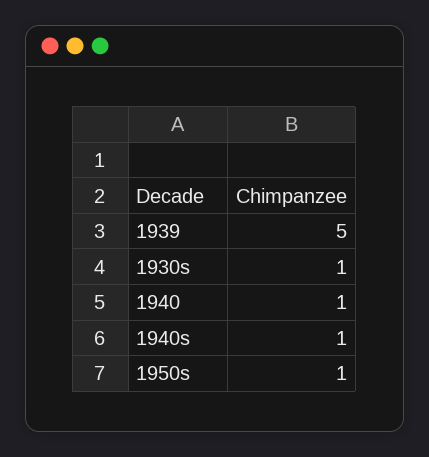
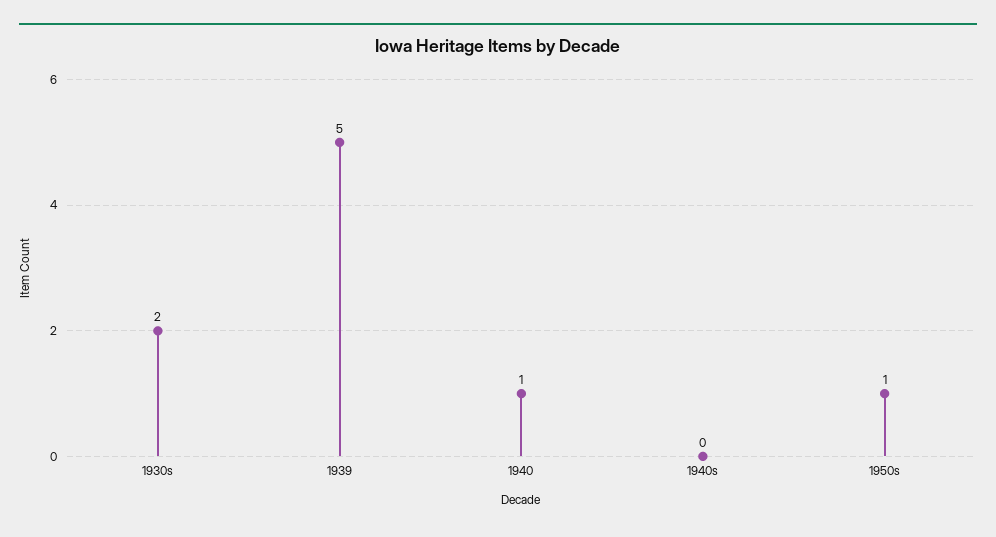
  {
    "1939": 5,
-   "1930s": 1,
+   "1930s": 2,
    "1940": 1,
-   "1940s": 1,
+   "1940s": 0,
    "1950s": 1
  }

